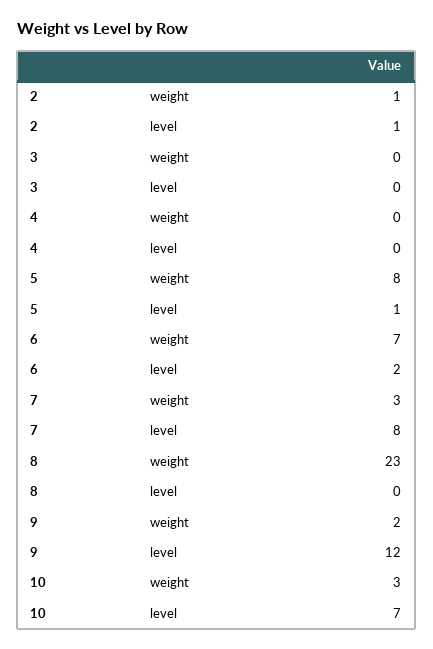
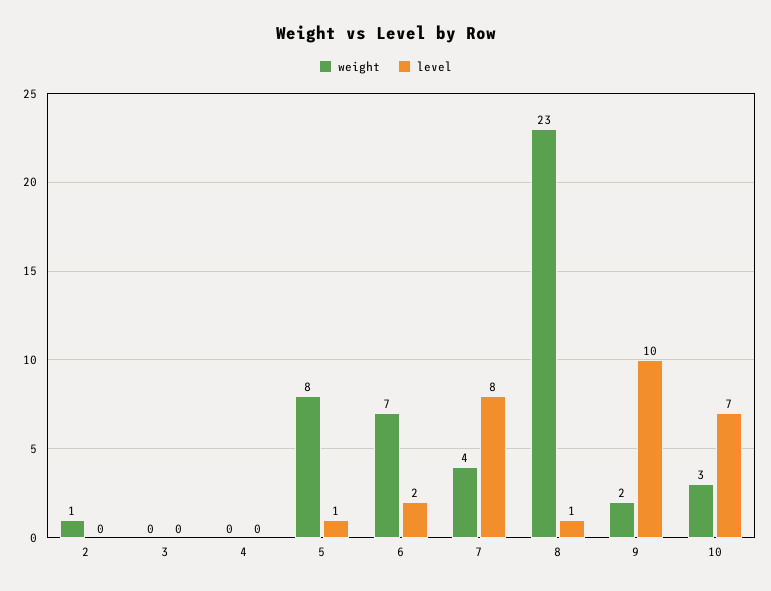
  {
    "weight": {
      "2": 1,
      "3": 0,
      "4": 0,
      "5": 8,
      "6": 7,
-     "7": 3,
+     "7": 4,
      "8": 23,
      "9": 2,
      "10": 3
    },
    "level": {
-     "2": 1,
+     "2": 0,
      "3": 0,
      "4": 0,
      "5": 1,
      "6": 2,
      "7": 8,
-     "8": 0,
+     "8": 1,
-     "9": 12,
+     "9": 10,
      "10": 7
    }
  }

